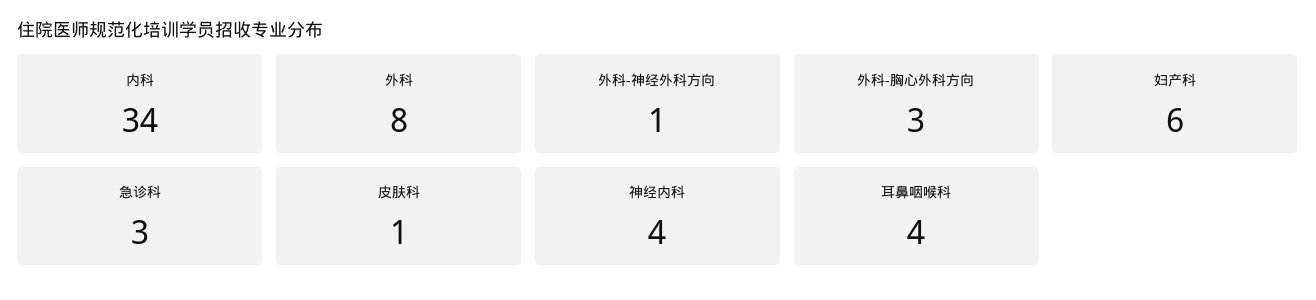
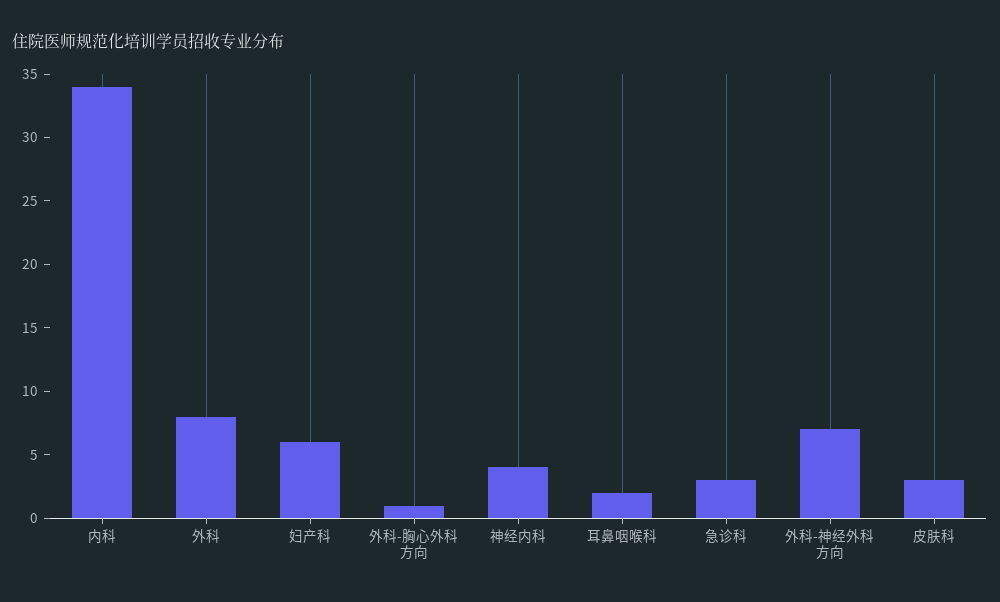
  {
    "内科": 34,
    "外科": 8,
-   "外科-神经外科方向": 1,
+   "外科-神经外科方向": 7,
-   "外科-胸心外科方向": 3,
+   "外科-胸心外科方向": 1,
    "妇产科": 6,
    "急诊科": 3,
-   "皮肤科": 1,
+   "皮肤科": 3,
    "神经内科": 4,
-   "耳鼻咽喉科": 4
+   "耳鼻咽喉科": 2
  }

